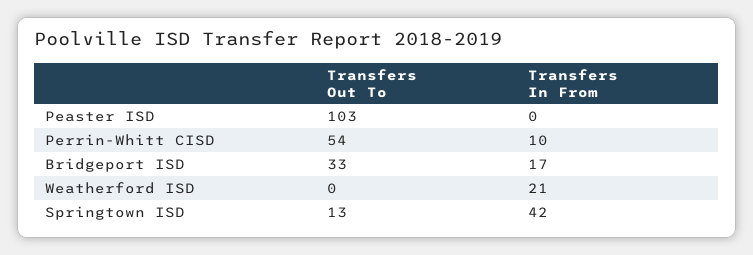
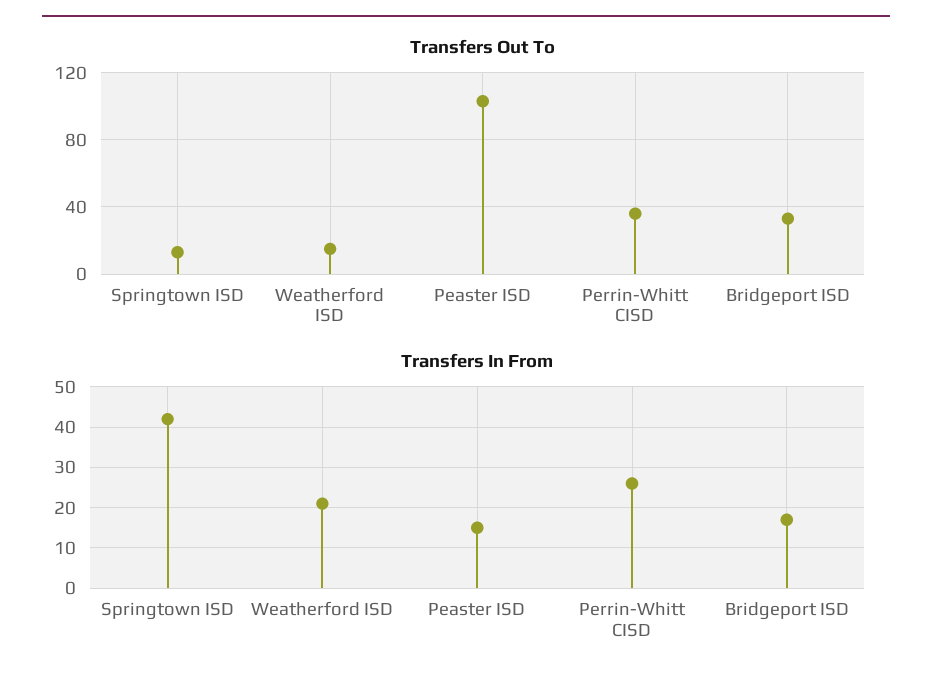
  {
    "Transfers Out To": {
      "Peaster ISD": 103,
-     "Perrin-Whitt CISD": 54,
+     "Perrin-Whitt CISD": 35,
      "Bridgeport ISD": 33,
-     "Weatherford ISD": 0,
+     "Weatherford ISD": 15,
      "Springtown ISD": 13
    },
    "Transfers In From": {
-     "Peaster ISD": 0,
+     "Peaster ISD": 15,
-     "Perrin-Whitt CISD": 10,
+     "Perrin-Whitt CISD": 25,
      "Bridgeport ISD": 17,
      "Weatherford ISD": 21,
      "Springtown ISD": 42
    }
  }

